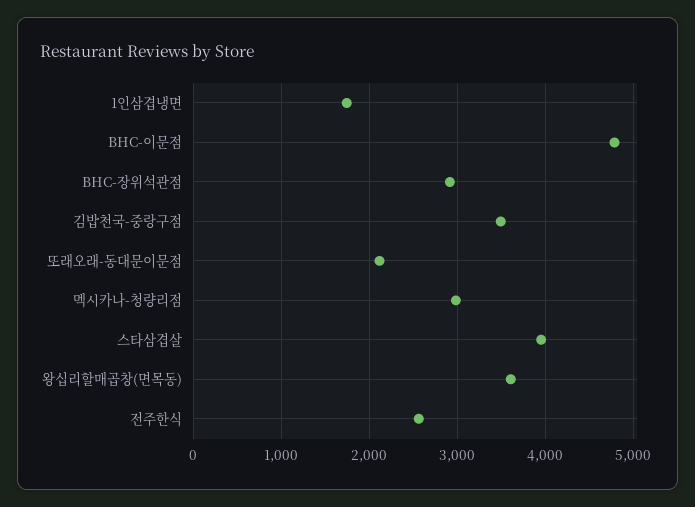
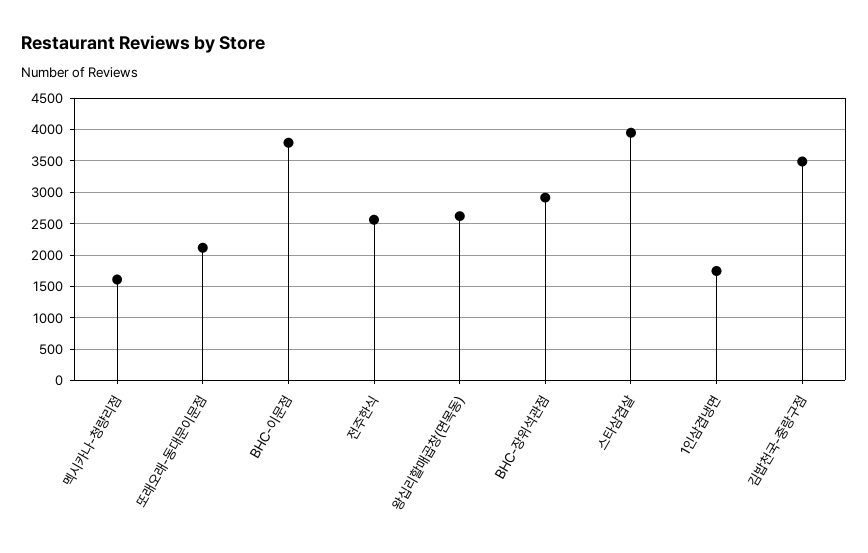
  {
    "1인삼겹냉면": 1700,
-   "BHC-이문점": 4800,
+   "BHC-이문점": 3800,
    "BHC-장위석관점": 2900,
    "김밥천국-중랑구점": 3500,
    "또래오래-동대문이문점": 2100,
-   "멕시카나-청량리점": 3000,
+   "멕시카나-청량리점": 1600,
    "스타삼겹살": 4000,
-   "왕십리할매곱창(면목동)": 3600,
+   "왕십리할매곱창(면목동)": 2600,
    "전주한식": 2600
  }

